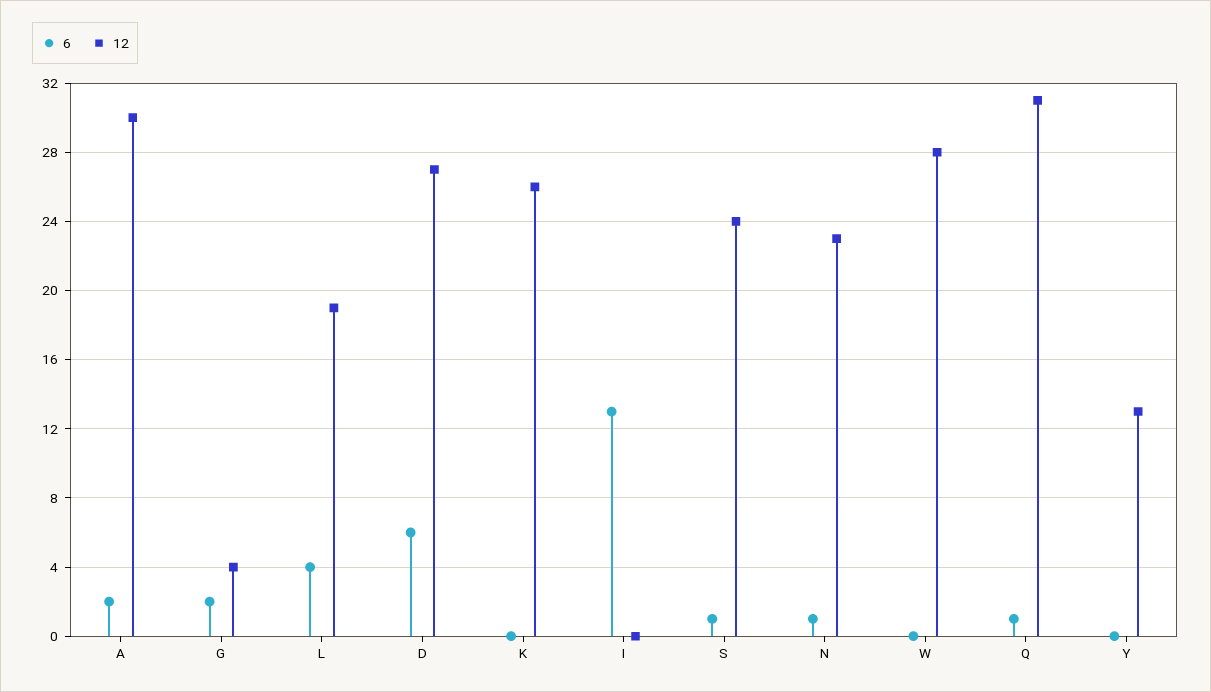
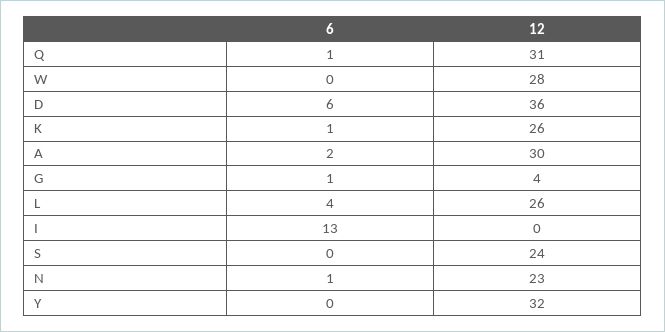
  {
    "6": {
      "A": 2,
-     "G": 2,
+     "G": 1,
      "L": 4,
      "D": 6,
-     "K": 0,
+     "K": 1,
      "I": 13,
-     "S": 1,
+     "S": 0,
      "N": 1,
      "W": 0,
      "Q": 1,
      "Y": 0
    },
    "12": {
      "A": 30,
      "G": 4,
-     "L": 19,
+     "L": 26,
-     "D": 27,
+     "D": 36,
      "K": 26,
      "I": 0,
      "S": 24,
      "N": 23,
      "W": 28,
      "Q": 31,
-     "Y": 13
+     "Y": 32
    }
  }

